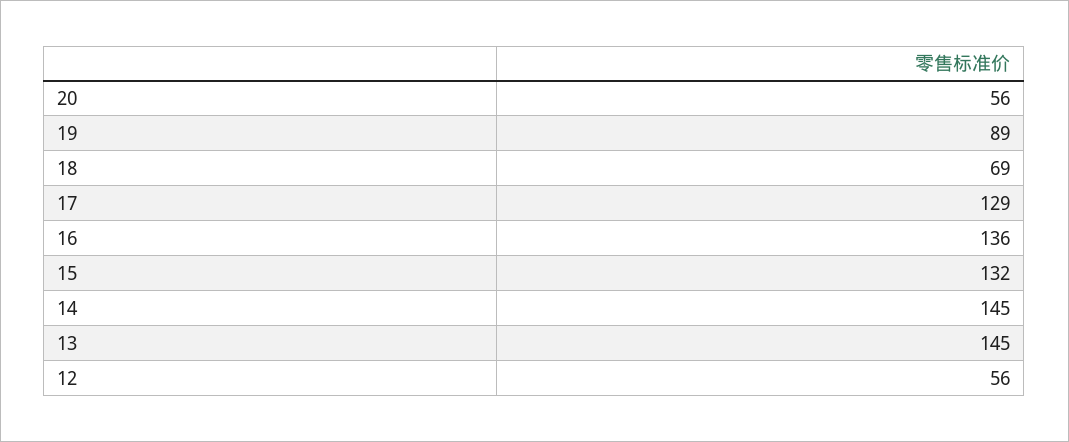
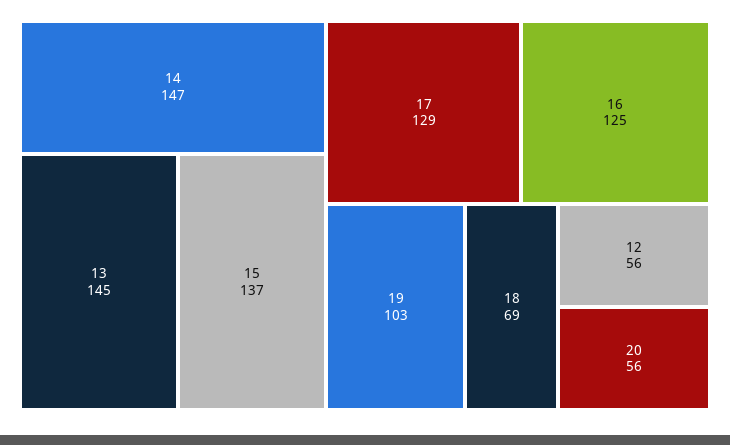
  {
    "20": 56,
-   "19": 89,
+   "19": 103,
    "18": 69,
    "17": 129,
-   "16": 136,
+   "16": 125,
-   "15": 132,
+   "15": 137,
-   "14": 145,
+   "14": 147,
    "13": 145,
    "12": 56
  }

